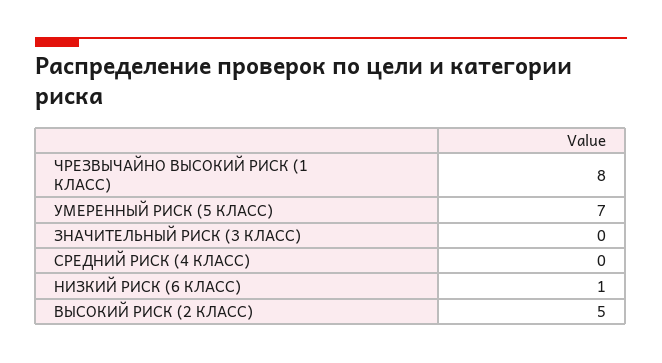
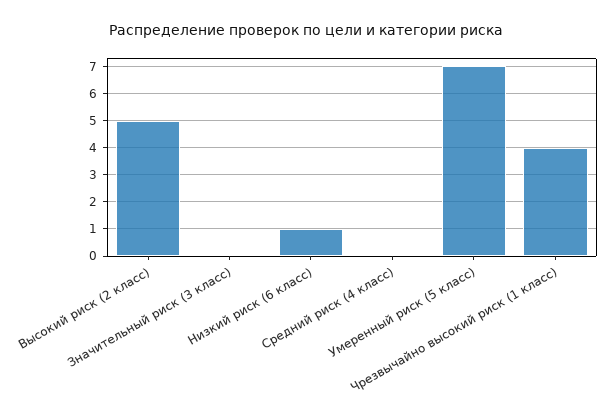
  {
-   "ЧРЕЗВЫЧАЙНО ВЫСОКИЙ РИСК (1 КЛАСС)": 8,
+   "ЧРЕЗВЫЧАЙНО ВЫСОКИЙ РИСК (1 КЛАСС)": 4,
    "УМЕРЕННЫЙ РИСК (5 КЛАСС)": 7,
    "ЗНАЧИТЕЛЬНЫЙ РИСК (3 КЛАСС)": 0,
    "СРЕДНИЙ РИСК (4 КЛАСС)": 0,
    "НИЗКИЙ РИСК (6 КЛАСС)": 1,
    "ВЫСОКИЙ РИСК (2 КЛАСС)": 5
  }

